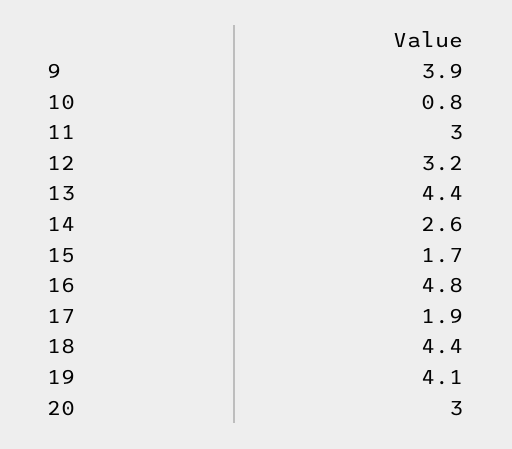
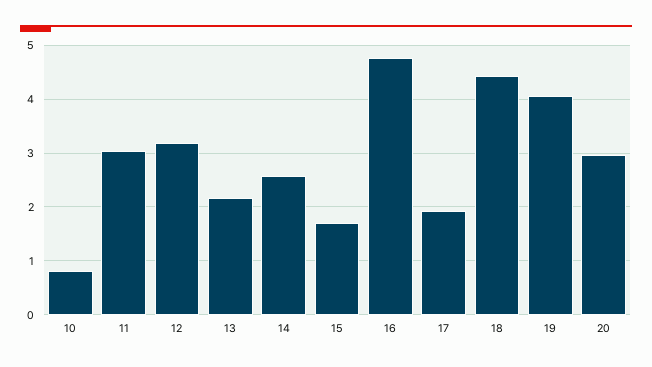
  {
-   "9": 3.9,
    "10": 0.8,
    "11": 3,
    "12": 3.2,
-   "13": 4.4,
+   "13": 2.2,
    "14": 2.6,
    "15": 1.7,
    "16": 4.8,
    "17": 1.9,
    "18": 4.4,
    "19": 4.1,
    "20": 3
  }

